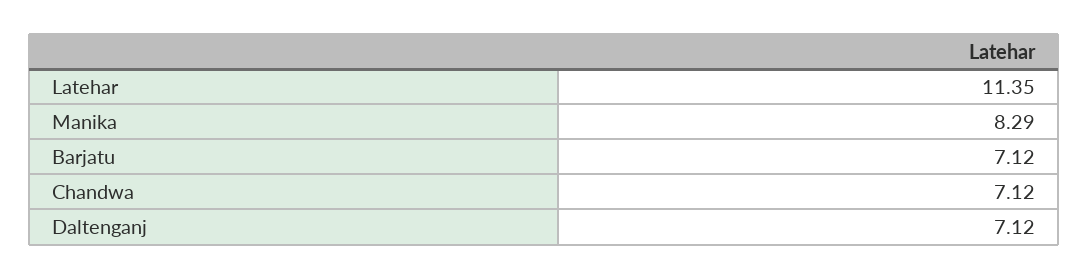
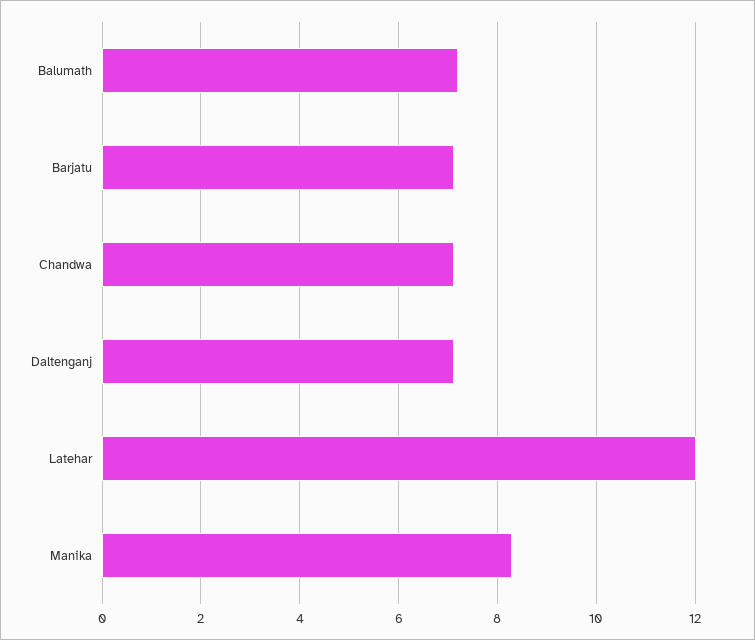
  {
-   "Latehar": 11.35,
+   "Latehar": 12,
    "Manika": 8.29,
    "Barjatu": 7.12,
    "Chandwa": 7.12,
-   "Daltenganj": 7.12
+   "Daltenganj": 7.12,
+   "Balumath": 7.2
  }

